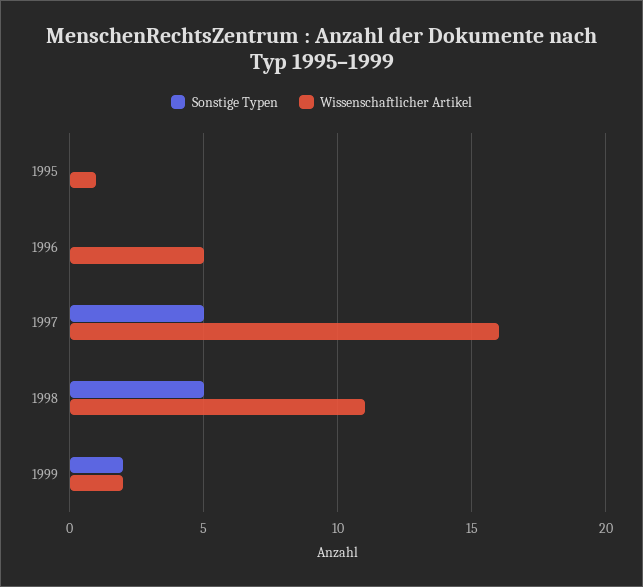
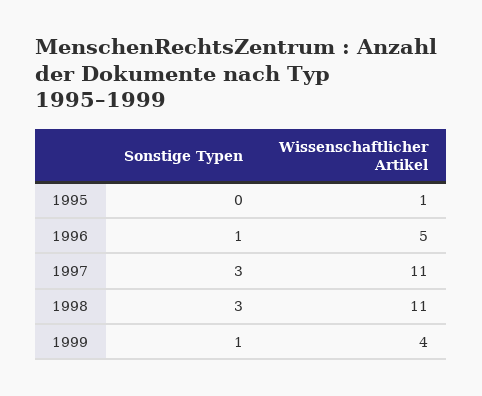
  {
    "Sonstige Typen": {
      "1995": 0,
-     "1996": 0,
+     "1996": 1,
-     "1997": 5,
+     "1997": 3,
-     "1998": 5,
+     "1998": 3,
-     "1999": 2
+     "1999": 1
    },
    "Wissenschaftlicher Artikel": {
      "1995": 1,
      "1996": 5,
-     "1997": 16,
+     "1997": 11,
      "1998": 11,
-     "1999": 2
+     "1999": 4
    }
  }

